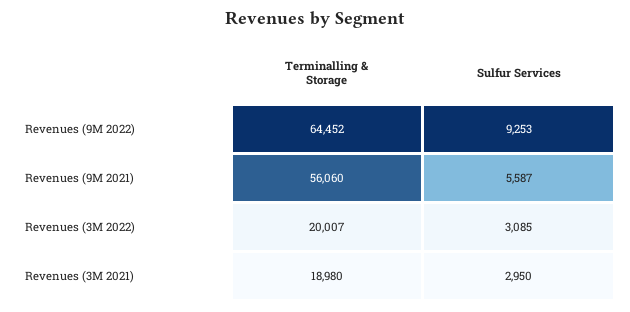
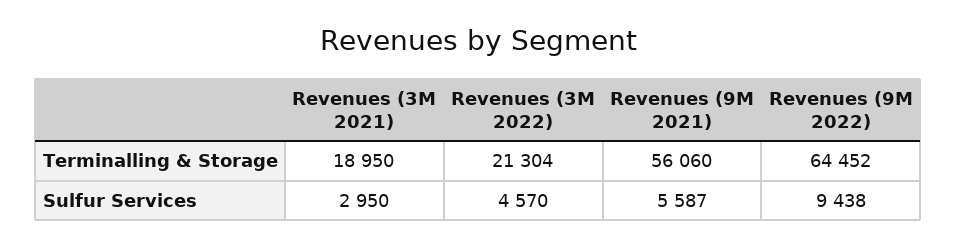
  {
    "Terminalling & Storage": {
      "Revenues (9M 2022)": 64452,
      "Revenues (9M 2021)": 56060,
-     "Revenues (3M 2022)": 20007,
+     "Revenues (3M 2022)": 21304,
-     "Revenues (3M 2021)": 18980
+     "Revenues (3M 2021)": 18950
    },
    "Sulfur Services": {
-     "Revenues (9M 2022)": 9253,
+     "Revenues (9M 2022)": 9438,
      "Revenues (9M 2021)": 5587,
-     "Revenues (3M 2022)": 3085,
+     "Revenues (3M 2022)": 4570,
      "Revenues (3M 2021)": 2950
    }
  }

